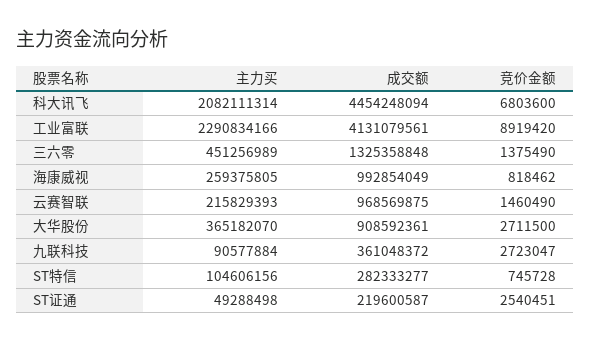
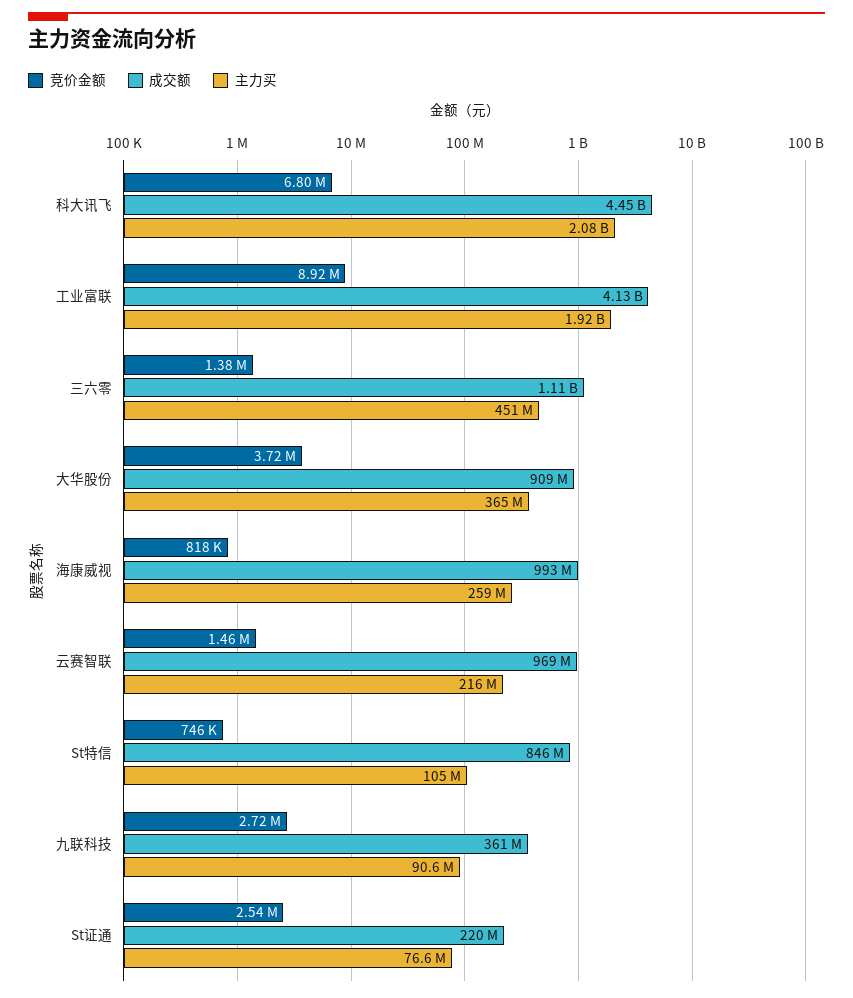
  {
    "主力买": {
      "科大讯飞": 2082111314,
-     "工业富联": 2290834166,
+     "工业富联": 1920000000,
      "三六零": 451256989,
      "海康威视": 259375805,
      "云赛智联": 215829393,
      "大华股份": 365182070,
      "九联科技": 90577884,
      "ST特信": 104606156,
-     "ST证通": 49288498
+     "ST证通": 76600000
    },
    "成交额": {
      "科大讯飞": 4454248094,
      "工业富联": 4131079561,
-     "三六零": 1325358848,
+     "三六零": 1110000000,
      "海康威视": 992854049,
      "云赛智联": 968569875,
      "大华股份": 908592361,
      "九联科技": 361048372,
-     "ST特信": 282333277,
+     "ST特信": 846000000,
      "ST证通": 219600587
    },
    "竞价金额": {
      "科大讯飞": 6803600,
      "工业富联": 8919420,
      "三六零": 1375490,
      "海康威视": 818462,
      "云赛智联": 1460490,
-     "大华股份": 2711500,
+     "大华股份": 3720000,
      "九联科技": 2723047,
      "ST特信": 745728,
      "ST证通": 2540451
    }
  }

